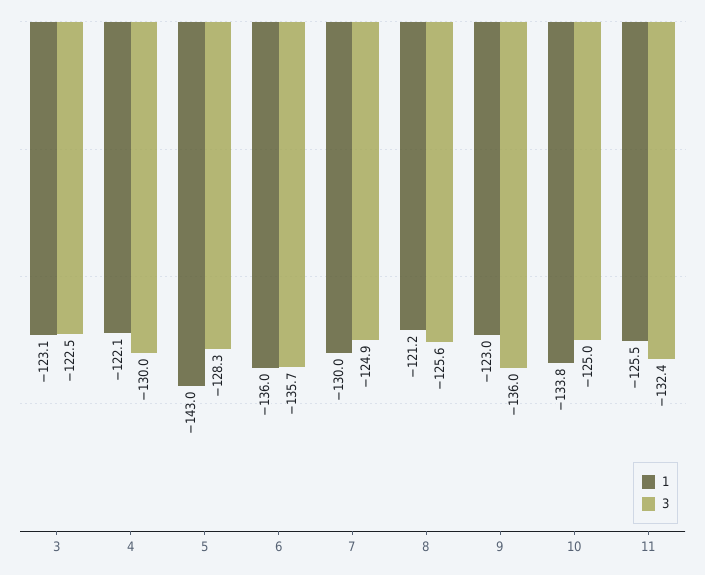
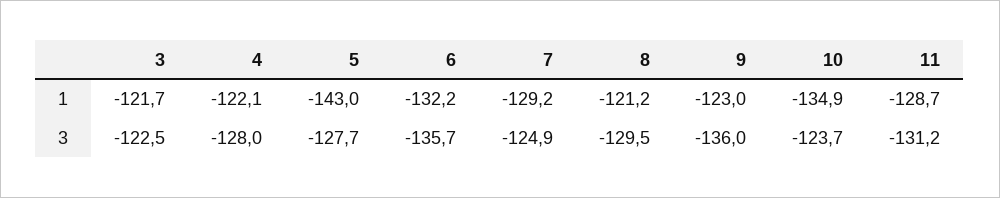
  {
    "1": {
-     "3": -123.1,
+     "3": -121.7,
      "4": -122.1,
      "5": -143,
-     "6": -136,
+     "6": -132.2,
-     "7": -130,
+     "7": -129.2,
      "8": -121.2,
      "9": -123,
-     "10": -133.8,
+     "10": -134.9,
-     "11": -125.5
+     "11": -128.7
    },
    "3": {
      "3": -122.5,
-     "4": -130,
+     "4": -128,
-     "5": -128.3,
+     "5": -127.7,
      "6": -135.7,
      "7": -124.9,
-     "8": -125.6,
+     "8": -129.5,
      "9": -136,
-     "10": -125,
+     "10": -123.7,
-     "11": -132.4
+     "11": -131.2
    }
  }

